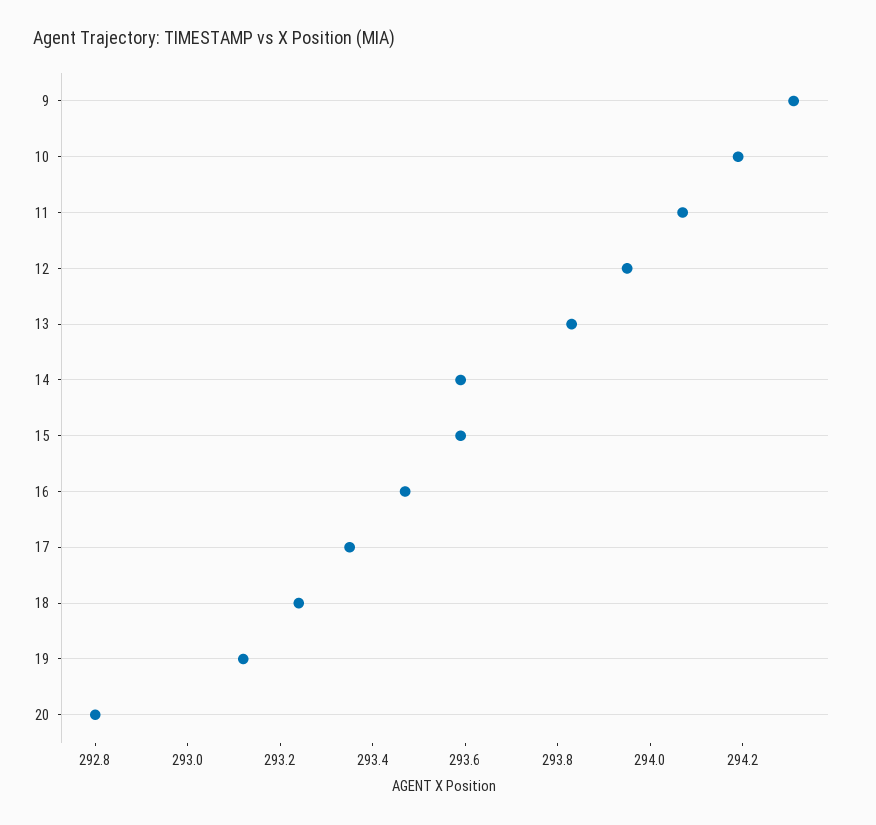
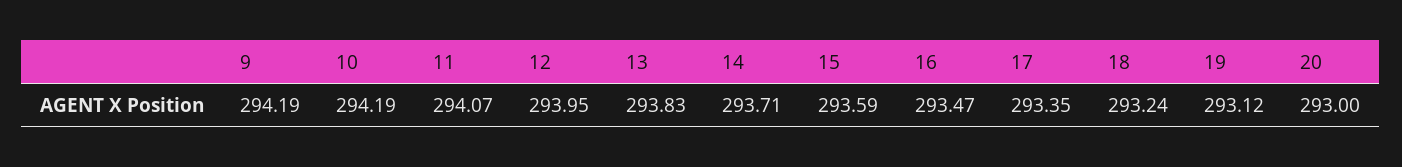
  {
-   "9": 294.3,
+   "9": 294.19,
    "10": 294.19,
    "11": 294.07,
    "12": 293.95,
    "13": 293.83,
-   "14": 293.6,
+   "14": 293.71,
    "15": 293.59,
    "16": 293.47,
    "17": 293.35,
    "18": 293.24,
    "19": 293.12,
-   "20": 292.8
+   "20": 293
  }

